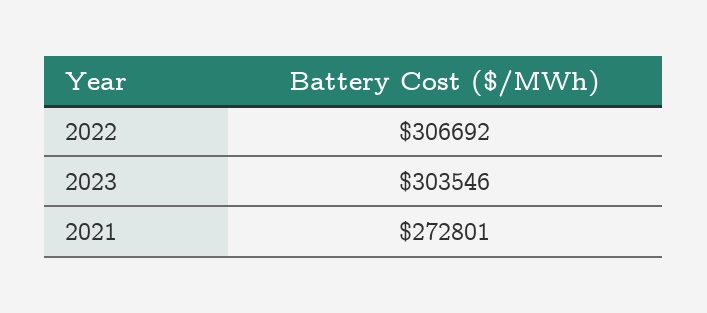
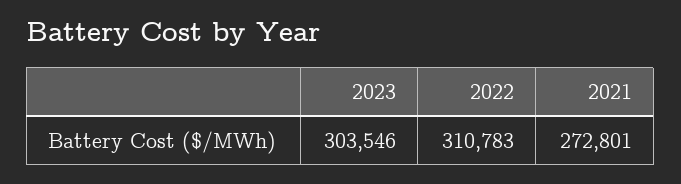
  {
-   "2022": 306692,
+   "2022": 310783,
    "2023": 303546,
    "2021": 272801
  }

